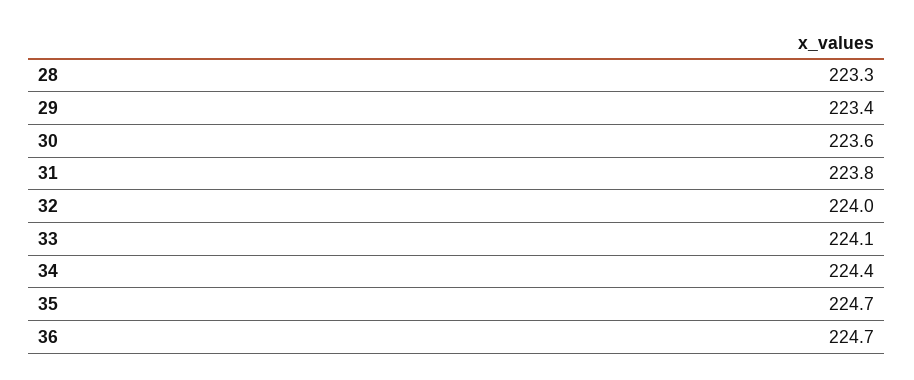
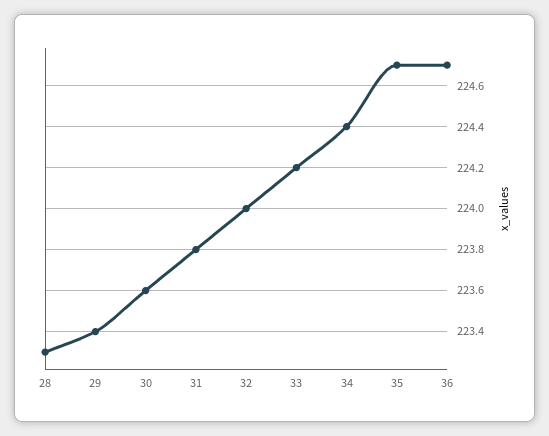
  {
    "28": 223.3,
    "29": 223.4,
    "30": 223.6,
    "31": 223.8,
    "32": 224,
-   "33": 224.1,
+   "33": 224.2,
    "34": 224.4,
    "35": 224.7,
    "36": 224.7
  }

